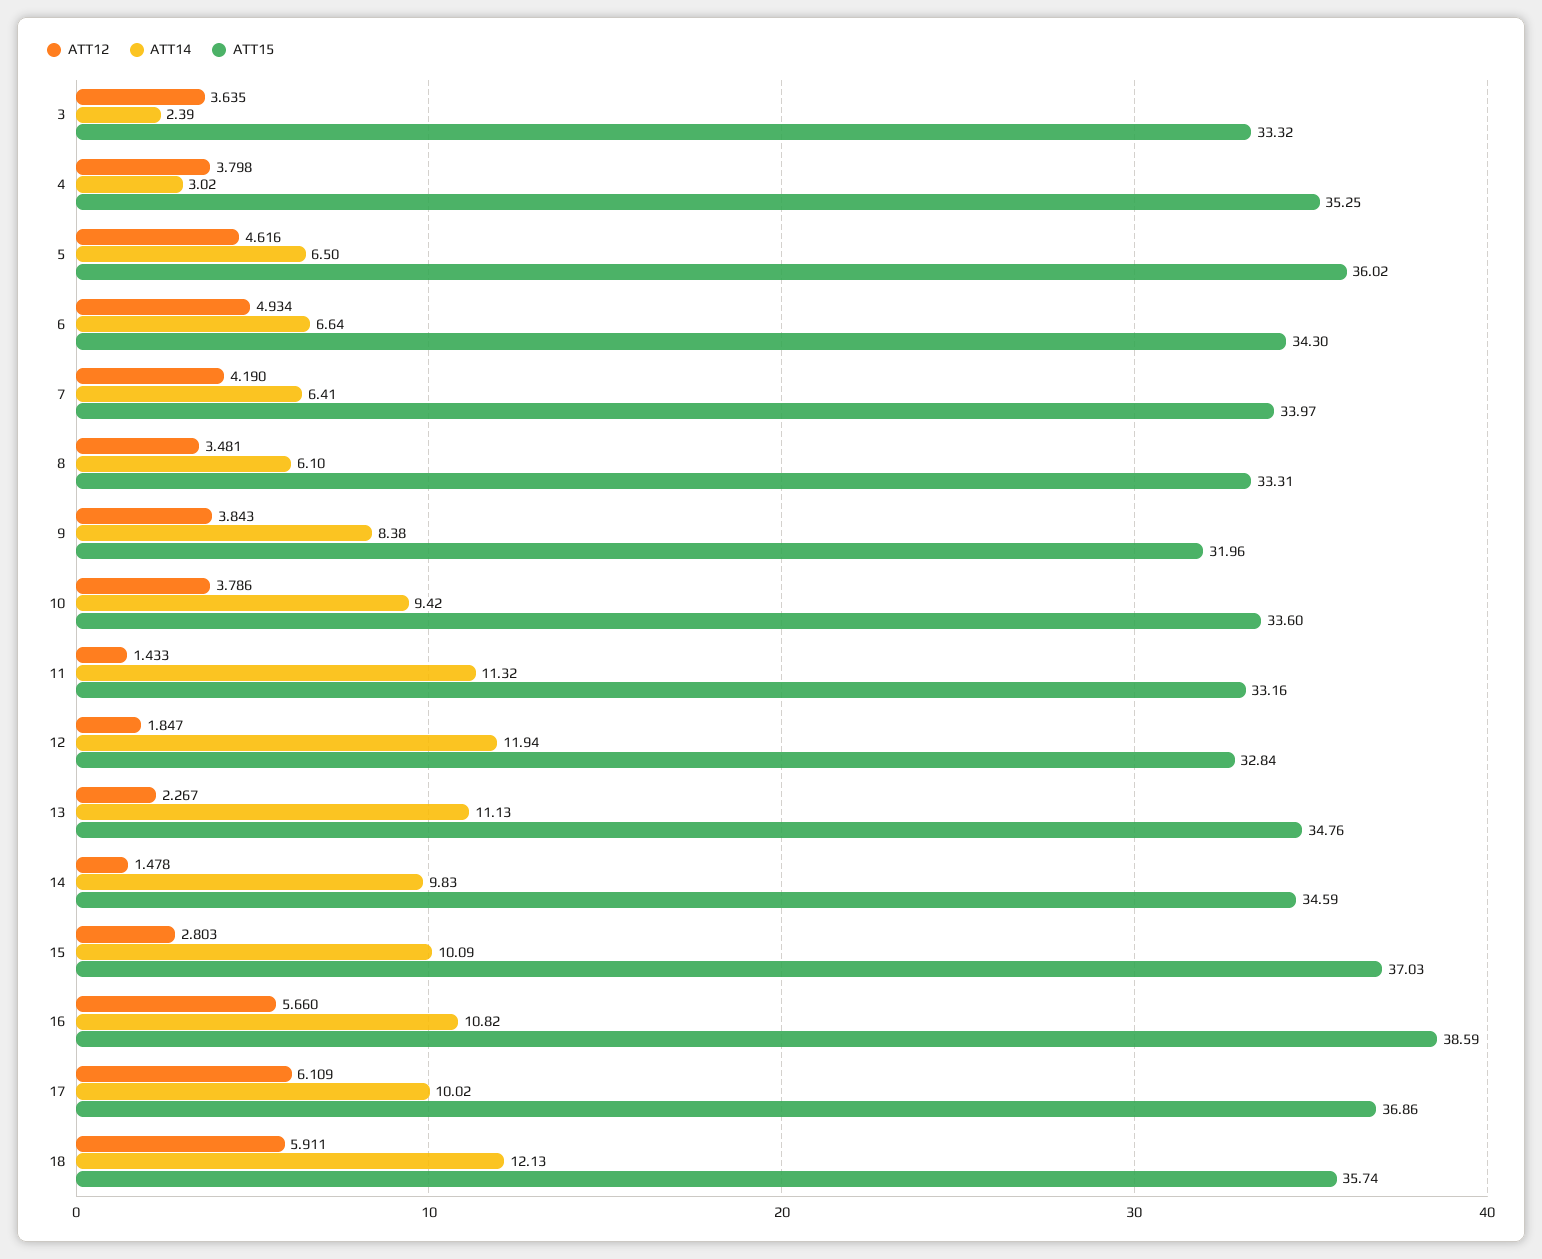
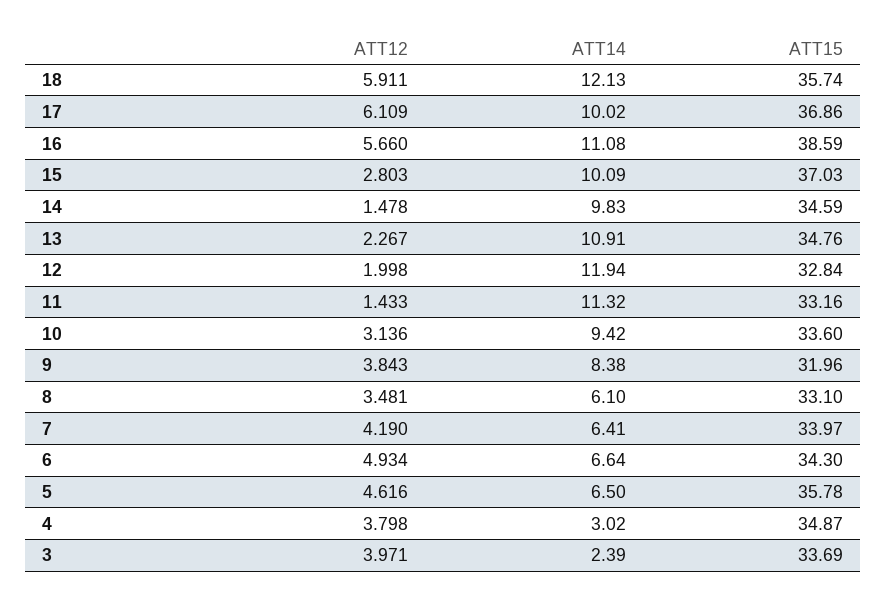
  {
    "ATT12": {
-     "3": 3.635,
+     "3": 3.971,
      "4": 3.798,
      "5": 4.616,
      "6": 4.934,
      "7": 4.19,
      "8": 3.481,
      "9": 3.843,
-     "10": 3.786,
+     "10": 3.136,
      "11": 1.433,
-     "12": 1.847,
+     "12": 1.998,
      "13": 2.267,
      "14": 1.478,
      "15": 2.803,
      "16": 5.66,
      "17": 6.109,
      "18": 5.911
    },
    "ATT14": {
      "3": 2.39,
      "4": 3.02,
      "5": 6.5,
      "6": 6.64,
      "7": 6.41,
      "8": 6.1,
      "9": 8.38,
      "10": 9.42,
      "11": 11.32,
      "12": 11.94,
-     "13": 11.13,
+     "13": 10.91,
      "14": 9.83,
      "15": 10.09,
-     "16": 10.82,
+     "16": 11.08,
      "17": 10.02,
      "18": 12.13
    },
    "ATT15": {
-     "3": 33.32,
+     "3": 33.69,
-     "4": 35.25,
+     "4": 34.87,
-     "5": 36.02,
+     "5": 35.78,
      "6": 34.3,
      "7": 33.97,
-     "8": 33.31,
+     "8": 33.1,
      "9": 31.96,
      "10": 33.6,
      "11": 33.16,
      "12": 32.84,
      "13": 34.76,
      "14": 34.59,
      "15": 37.03,
      "16": 38.59,
      "17": 36.86,
      "18": 35.74
    }
  }

